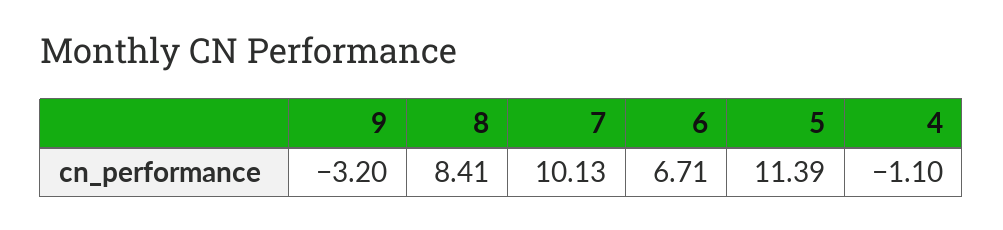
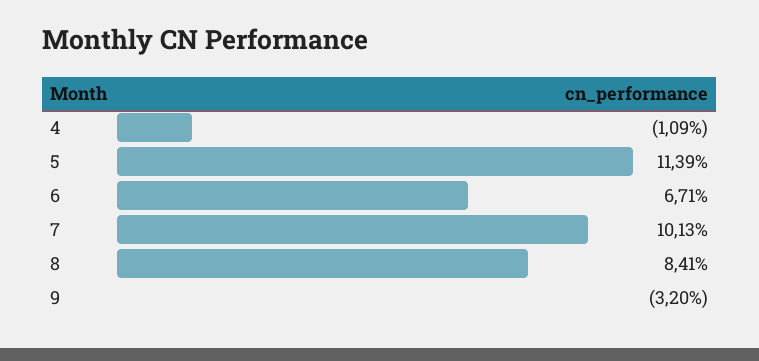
  {
    "9": -3.2,
    "8": 8.41,
    "7": 10.13,
    "6": 6.71,
    "5": 11.39,
-   "4": -1.1
+   "4": -1.09
  }

